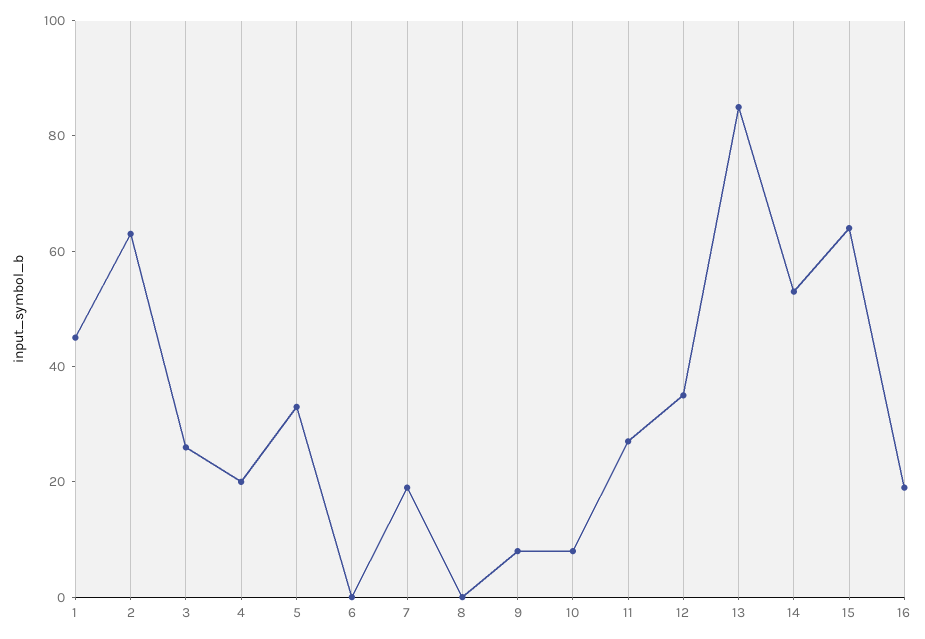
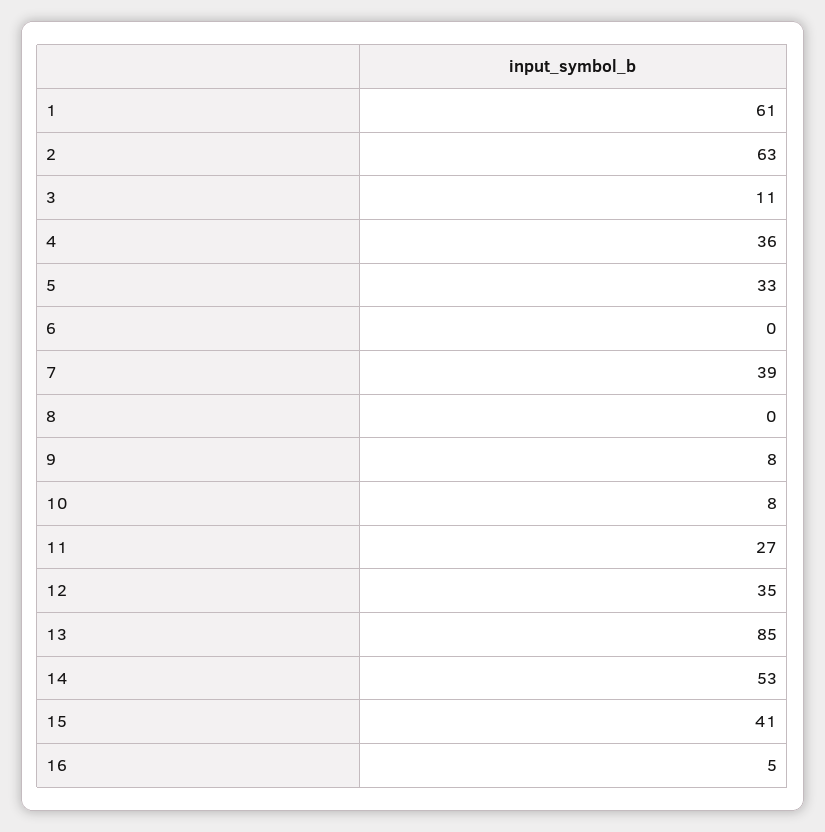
  {
-   "1": 45,
+   "1": 61,
    "2": 63,
-   "3": 25,
+   "3": 11,
-   "4": 20,
+   "4": 36,
    "5": 33,
    "6": 0,
-   "7": 20,
+   "7": 39,
    "8": 0,
    "9": 8,
    "10": 8,
    "11": 27,
    "12": 35,
    "13": 85,
    "14": 53,
-   "15": 65,
+   "15": 41,
-   "16": 20
+   "16": 5
  }

